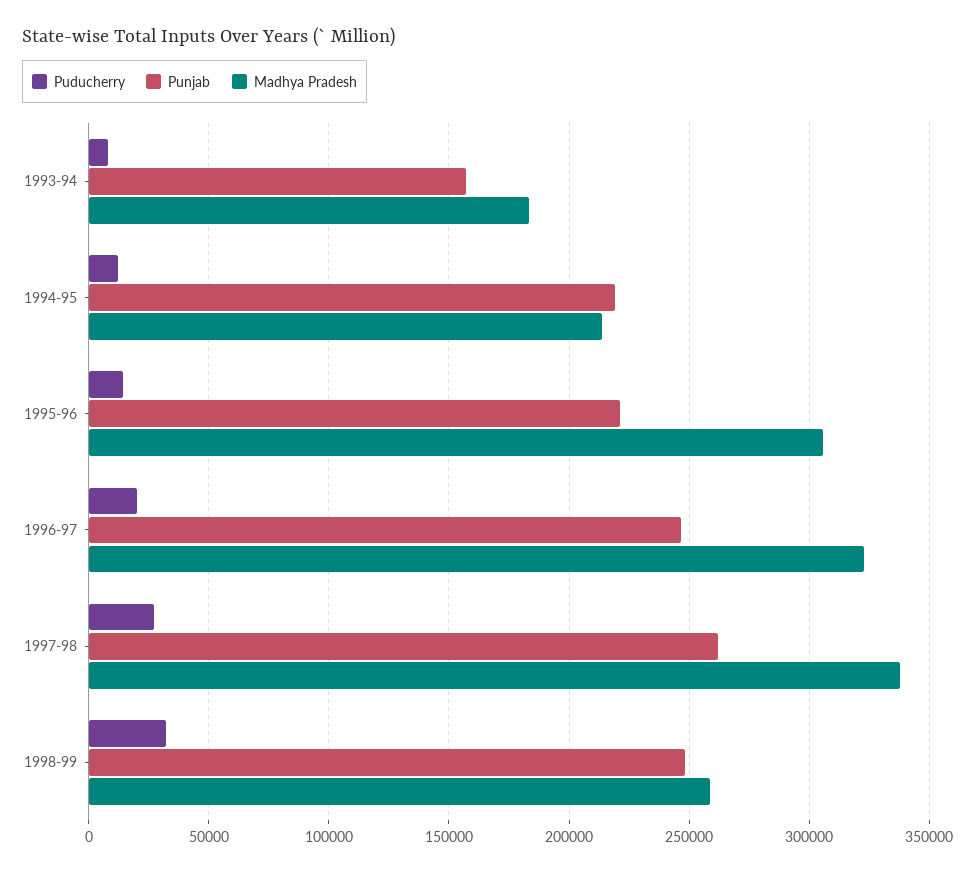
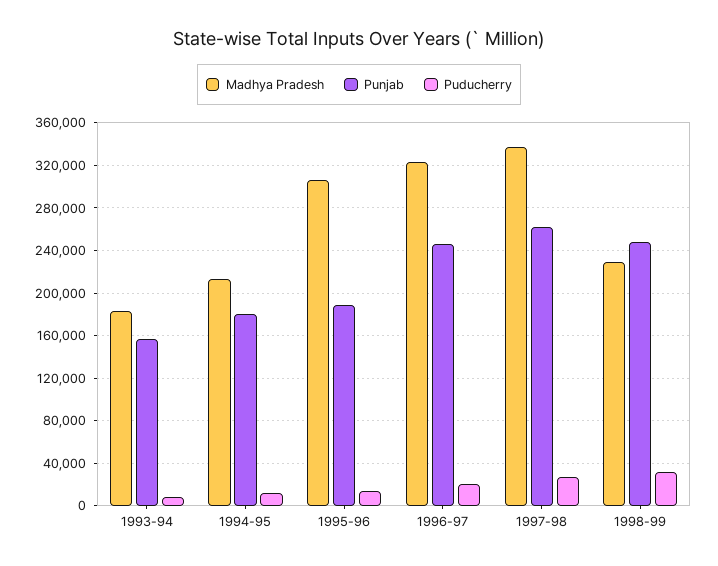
  {
    "Puducherry": {
      "1993-94": 10000,
      "1994-95": 10000,
      "1995-96": 15000,
      "1996-97": 20000,
      "1997-98": 25000,
      "1998-99": 30000
    },
    "Punjab": {
      "1993-94": 155000,
-     "1994-95": 220000,
+     "1994-95": 180000,
-     "1995-96": 220000,
+     "1995-96": 190000,
      "1996-97": 245000,
      "1997-98": 260000,
      "1998-99": 250000
    },
    "Madhya Pradesh": {
      "1993-94": 185000,
      "1994-95": 215000,
      "1995-96": 305000,
      "1996-97": 325000,
      "1997-98": 340000,
-     "1998-99": 260000
+     "1998-99": 230000
    }
  }

